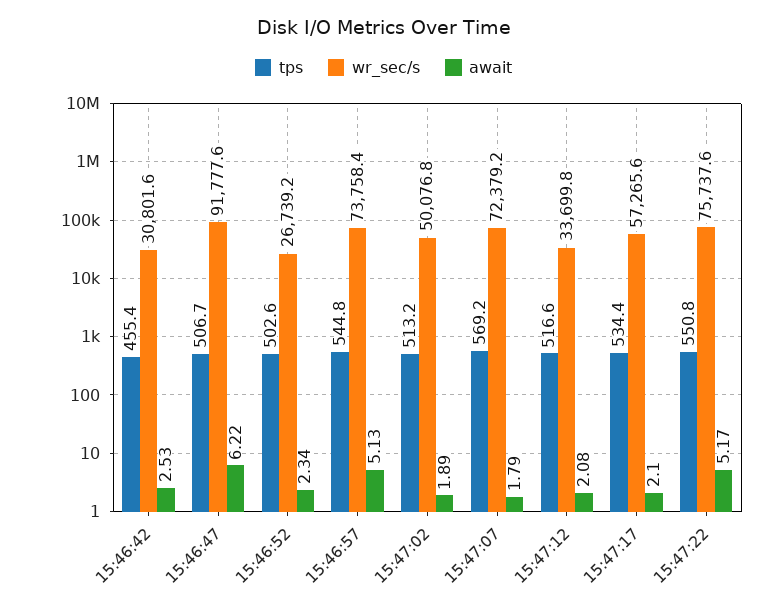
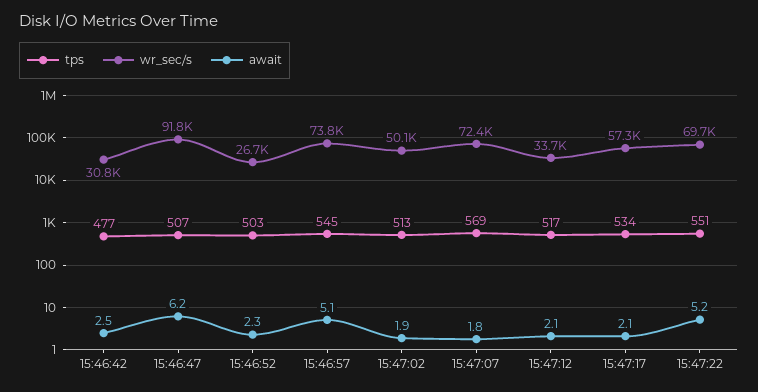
  {
    "tps": {
-     "15:46:42": 455.4,
+     "15:46:42": 477,
      "15:46:47": 506.7,
      "15:46:52": 502.6,
      "15:46:57": 544.8,
      "15:47:02": 513.2,
      "15:47:07": 569.2,
      "15:47:12": 516.6,
      "15:47:17": 534.4,
      "15:47:22": 550.8
    },
    "wr_sec/s": {
      "15:46:42": 30801.6,
      "15:46:47": 91777.6,
      "15:46:52": 26739.2,
      "15:46:57": 73758.4,
      "15:47:02": 50076.8,
      "15:47:07": 72379.2,
      "15:47:12": 33699.8,
      "15:47:17": 57265.6,
-     "15:47:22": 75737.6
+     "15:47:22": 69700
    },
    "await": {
      "15:46:42": 2.53,
      "15:46:47": 6.22,
      "15:46:52": 2.34,
      "15:46:57": 5.13,
      "15:47:02": 1.89,
      "15:47:07": 1.79,
      "15:47:12": 2.08,
      "15:47:17": 2.1,
      "15:47:22": 5.17
    }
  }

